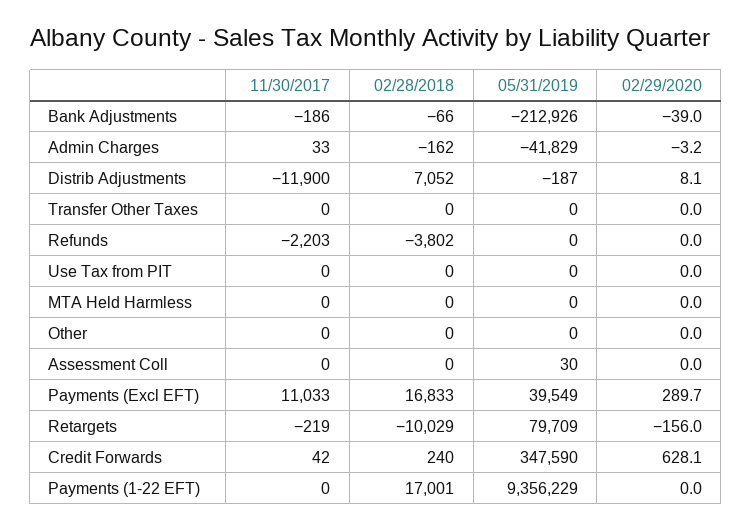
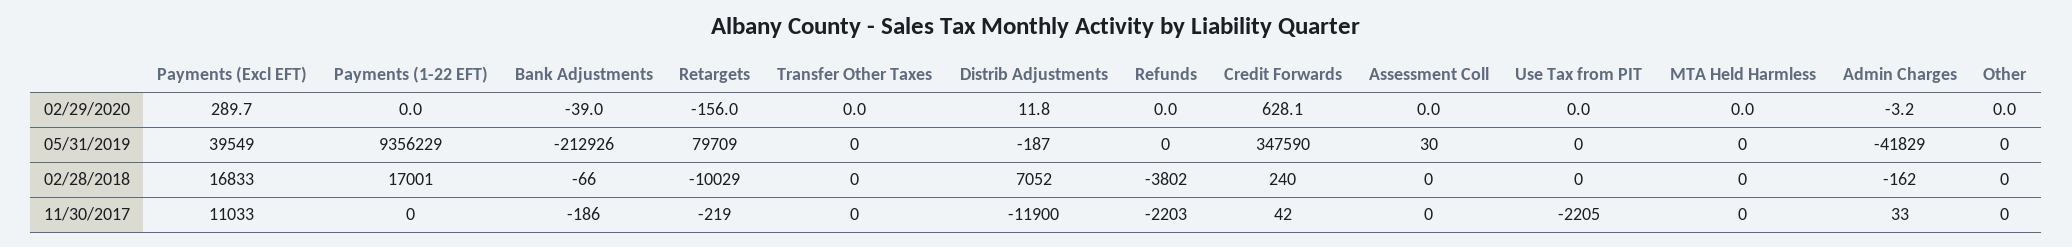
  {
    "11/30/2017": {
      "Bank Adjustments": -186,
      "Admin Charges": 33,
      "Distrib Adjustments": -11900,
      "Transfer Other Taxes": 0,
      "Refunds": -2203,
-     "Use Tax from PIT": 0,
+     "Use Tax from PIT": -2205,
      "MTA Held Harmless": 0,
      "Other": 0,
      "Assessment Coll": 0,
      "Payments (Excl EFT)": 11033,
      "Retargets": -219,
      "Credit Forwards": 42,
      "Payments (1-22 EFT)": 0
    },
    "02/28/2018": {
      "Bank Adjustments": -66,
      "Admin Charges": -162,
      "Distrib Adjustments": 7052,
      "Transfer Other Taxes": 0,
      "Refunds": -3802,
      "Use Tax from PIT": 0,
      "MTA Held Harmless": 0,
      "Other": 0,
      "Assessment Coll": 0,
      "Payments (Excl EFT)": 16833,
      "Retargets": -10029,
      "Credit Forwards": 240,
      "Payments (1-22 EFT)": 17001
    },
    "05/31/2019": {
      "Bank Adjustments": -212926,
      "Admin Charges": -41829,
      "Distrib Adjustments": -187,
      "Transfer Other Taxes": 0,
      "Refunds": 0,
      "Use Tax from PIT": 0,
      "MTA Held Harmless": 0,
      "Other": 0,
      "Assessment Coll": 30,
      "Payments (Excl EFT)": 39549,
      "Retargets": 79709,
      "Credit Forwards": 347590,
      "Payments (1-22 EFT)": 9356229
    },
    "02/29/2020": {
      "Bank Adjustments": -39,
      "Admin Charges": -3.2,
-     "Distrib Adjustments": 8.1,
+     "Distrib Adjustments": 11.8,
      "Transfer Other Taxes": 0,
      "Refunds": 0,
      "Use Tax from PIT": 0,
      "MTA Held Harmless": 0,
      "Other": 0,
      "Assessment Coll": 0,
      "Payments (Excl EFT)": 289.7,
      "Retargets": -156,
      "Credit Forwards": 628.1,
      "Payments (1-22 EFT)": 0
    }
  }

